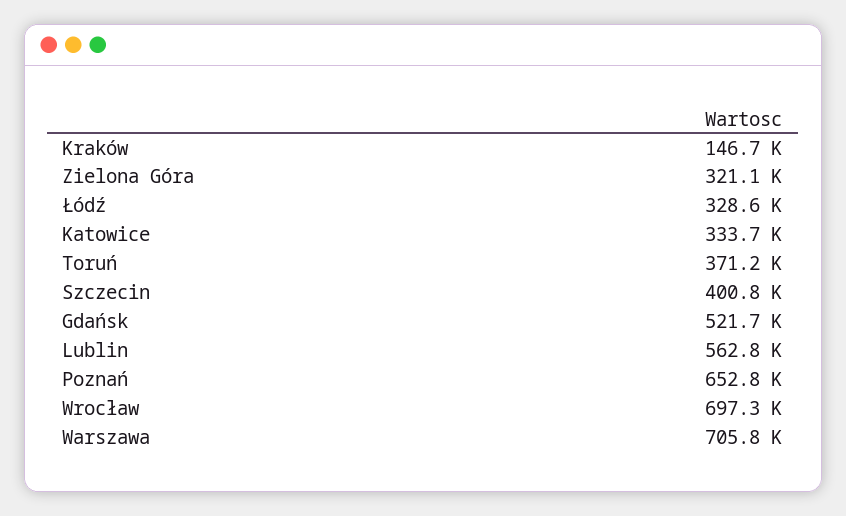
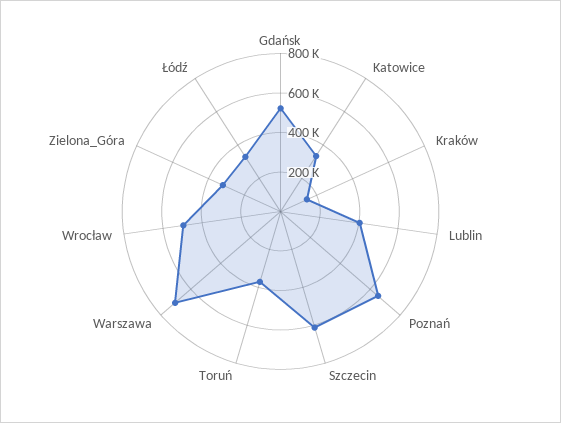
  {
    "Kraków": 146700,
    "Zielona Góra": 321100,
    "Łódź": 328600,
    "Katowice": 333700,
    "Toruń": 371200,
-   "Szczecin": 400800,
+   "Szczecin": 600000,
    "Gdańsk": 521700,
-   "Lublin": 562800,
+   "Lublin": 400000,
    "Poznań": 652800,
-   "Wrocław": 697300,
+   "Wrocław": 500000,
    "Warszawa": 705800
  }

